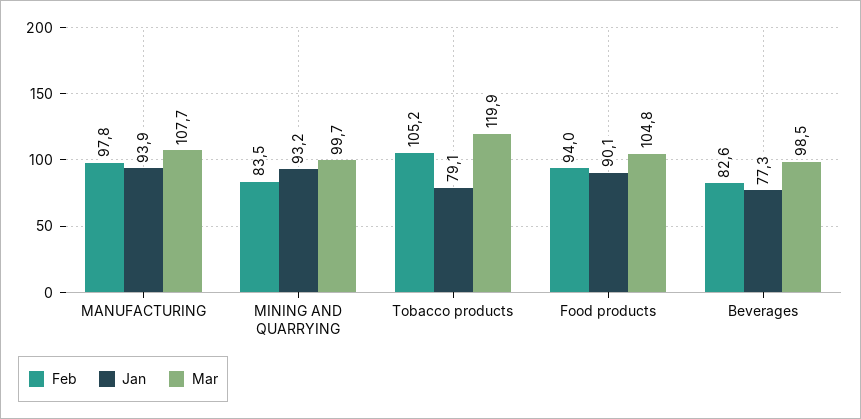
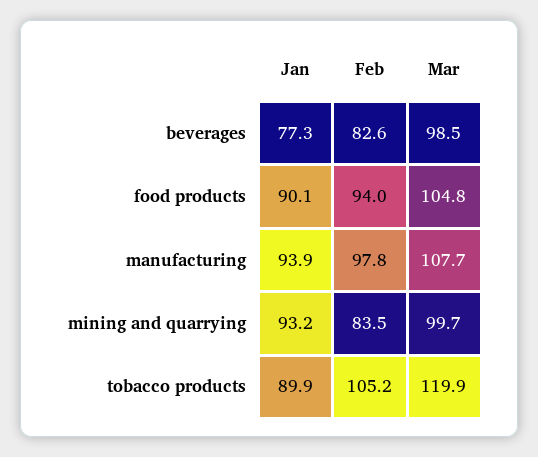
  {
    "Feb": {
      "MANUFACTURING": 97.8,
      "MINING AND QUARRYING": 83.5,
      "Tobacco products": 105.2,
      "Food products": 94,
      "Beverages": 82.6
    },
    "Jan": {
      "MANUFACTURING": 93.9,
      "MINING AND QUARRYING": 93.2,
-     "Tobacco products": 79.1,
+     "Tobacco products": 89.9,
      "Food products": 90.1,
      "Beverages": 77.3
    },
    "Mar": {
      "MANUFACTURING": 107.7,
      "MINING AND QUARRYING": 99.7,
      "Tobacco products": 119.9,
      "Food products": 104.8,
      "Beverages": 98.5
    }
  }

